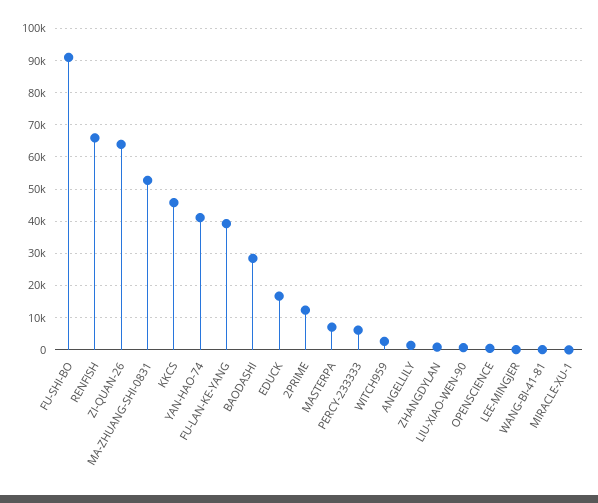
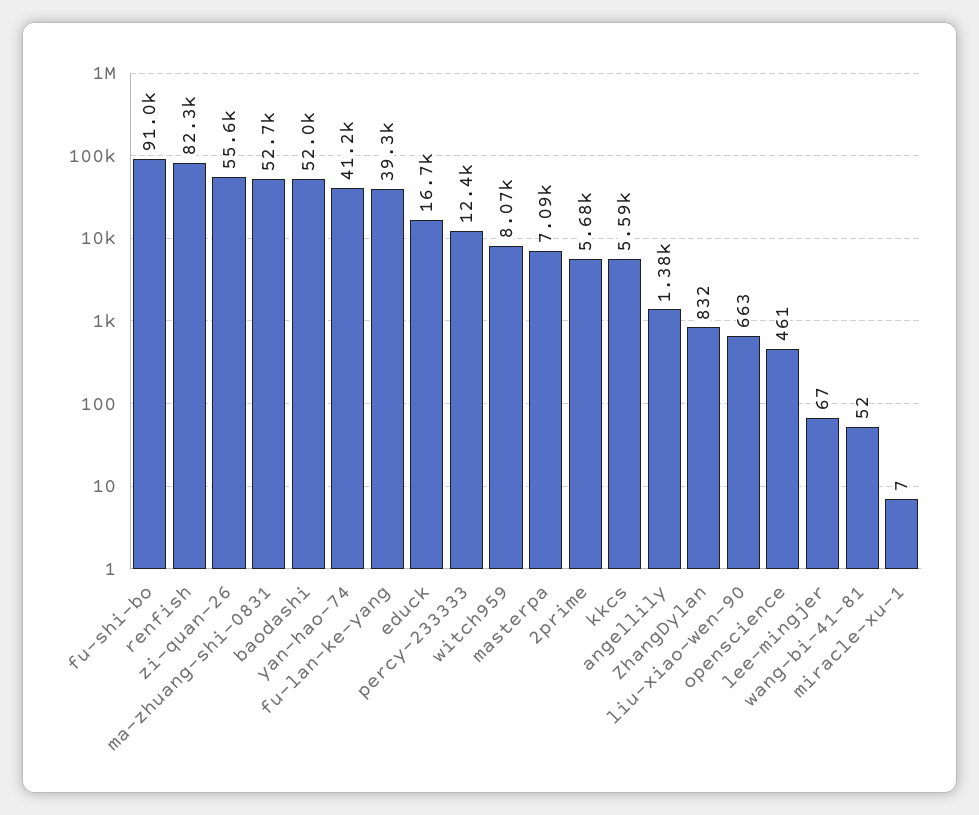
  {
    "FU-SHI-BO": 91000,
-   "RENFISH": 66000,
+   "RENFISH": 82300,
-   "ZI-QUAN-26": 64000,
+   "ZI-QUAN-26": 55600,
    "MA-ZHUANG-SHI-0831": 52700,
-   "KKCS": 46000,
+   "KKCS": 5590,
    "YAN-HAO-74": 41200,
    "FU-LAN-KE-YANG": 39300,
-   "BAODASHI": 28000,
+   "BAODASHI": 52000,
    "EDUCK": 16700,
-   "2PRIME": 12000,
+   "2PRIME": 5680,
    "MASTERPA": 7090,
-   "PERCY-233333": 6000,
+   "PERCY-233333": 12400,
-   "WITCH959": 2000,
+   "WITCH959": 8070,
    "ANGELLILY": 1380,
    "ZHANGDYLAN": 832,
    "LIU-XIAO-WEN-90": 663,
    "OPENSCIENCE": 461,
    "LEE-MINGJER": 67,
    "WANG-BI-41-81": 52,
    "MIRACLE-XU-1": 7
  }

